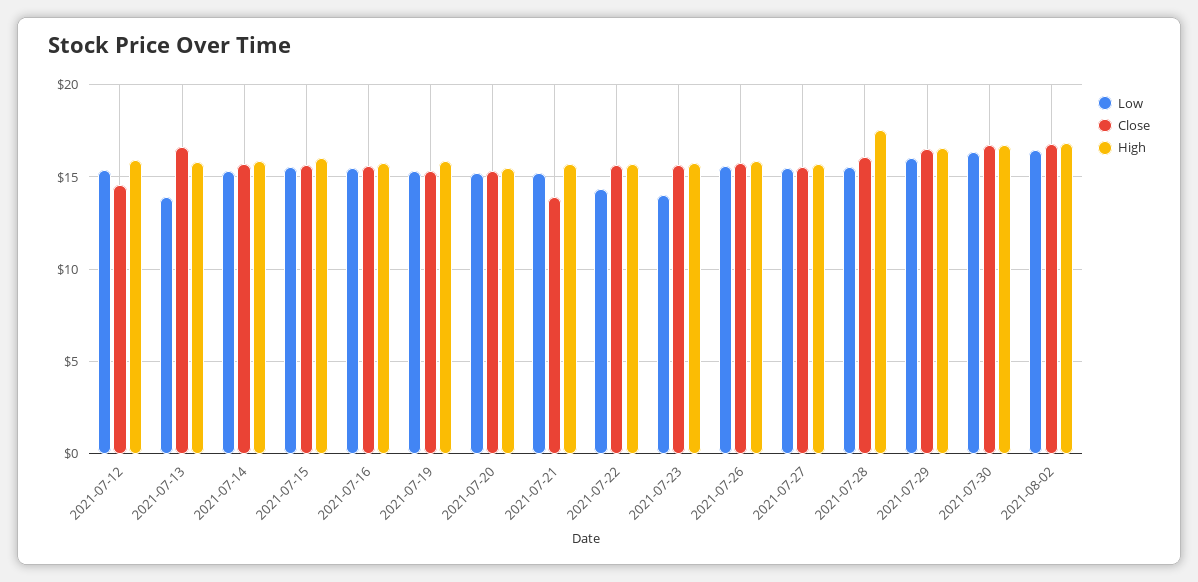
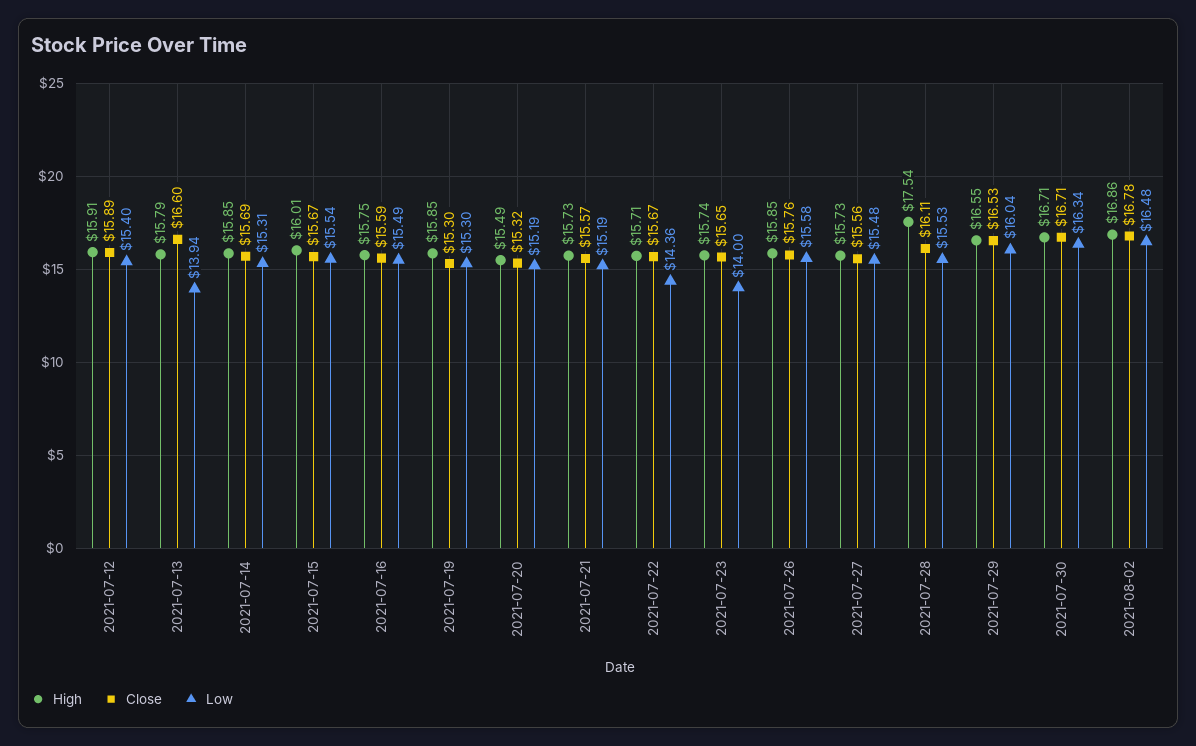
  {
    "Low": {
      "2021-07-12": 15.4,
      "2021-07-13": 13.94,
      "2021-07-14": 15.31,
      "2021-07-15": 15.54,
      "2021-07-16": 15.49,
      "2021-07-19": 15.3,
      "2021-07-20": 15.19,
      "2021-07-21": 15.19,
      "2021-07-22": 14.36,
      "2021-07-23": 14,
      "2021-07-26": 15.58,
      "2021-07-27": 15.48,
      "2021-07-28": 15.53,
      "2021-07-29": 16.04,
      "2021-07-30": 16.34,
      "2021-08-02": 16.48
    },
    "Close": {
-     "2021-07-12": 14.5,
+     "2021-07-12": 15.89,
      "2021-07-13": 16.6,
      "2021-07-14": 15.69,
      "2021-07-15": 15.67,
      "2021-07-16": 15.59,
      "2021-07-19": 15.3,
      "2021-07-20": 15.32,
-     "2021-07-21": 14,
+     "2021-07-21": 15.57,
      "2021-07-22": 15.67,
      "2021-07-23": 15.65,
      "2021-07-26": 15.76,
      "2021-07-27": 15.56,
      "2021-07-28": 16.11,
      "2021-07-29": 16.53,
      "2021-07-30": 16.71,
      "2021-08-02": 16.78
    },
    "High": {
      "2021-07-12": 15.91,
      "2021-07-13": 15.79,
      "2021-07-14": 15.85,
      "2021-07-15": 16.01,
      "2021-07-16": 15.75,
      "2021-07-19": 15.85,
      "2021-07-20": 15.49,
      "2021-07-21": 15.73,
      "2021-07-22": 15.71,
      "2021-07-23": 15.74,
      "2021-07-26": 15.85,
      "2021-07-27": 15.73,
      "2021-07-28": 17.54,
      "2021-07-29": 16.55,
      "2021-07-30": 16.71,
      "2021-08-02": 16.86
    }
  }

